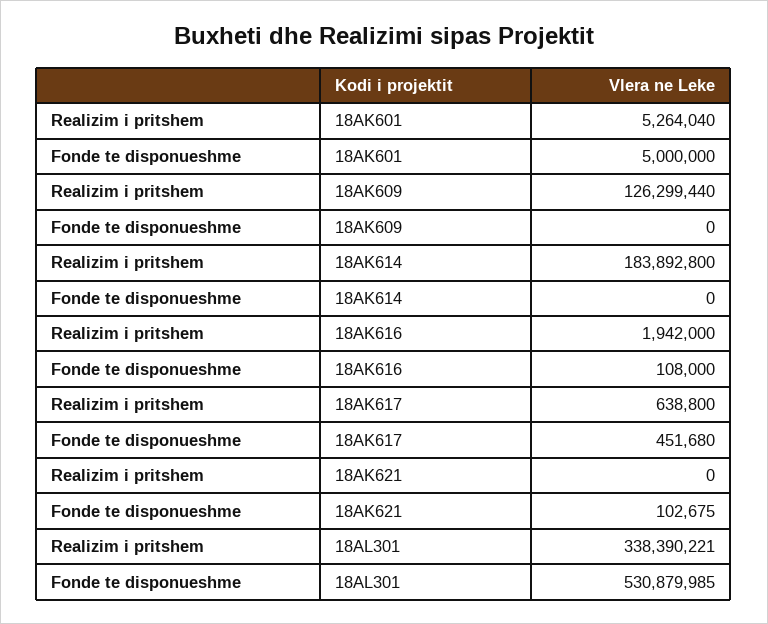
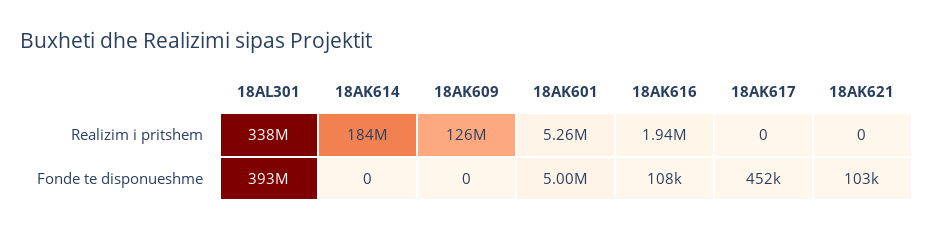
  {
    "Realizim i pritshem": {
      "18AK601": 5264040,
      "18AK609": 126299440,
      "18AK614": 183892800,
      "18AK616": 1942000,
-     "18AK617": 638800,
+     "18AK617": 0,
      "18AK621": 0,
      "18AL301": 338390221
    },
    "Fonde te disponueshme": {
      "18AK601": 5000000,
      "18AK609": 0,
      "18AK614": 0,
      "18AK616": 108000,
      "18AK617": 451680,
      "18AK621": 102675,
-     "18AL301": 530879985
+     "18AL301": 393000000
    }
  }

